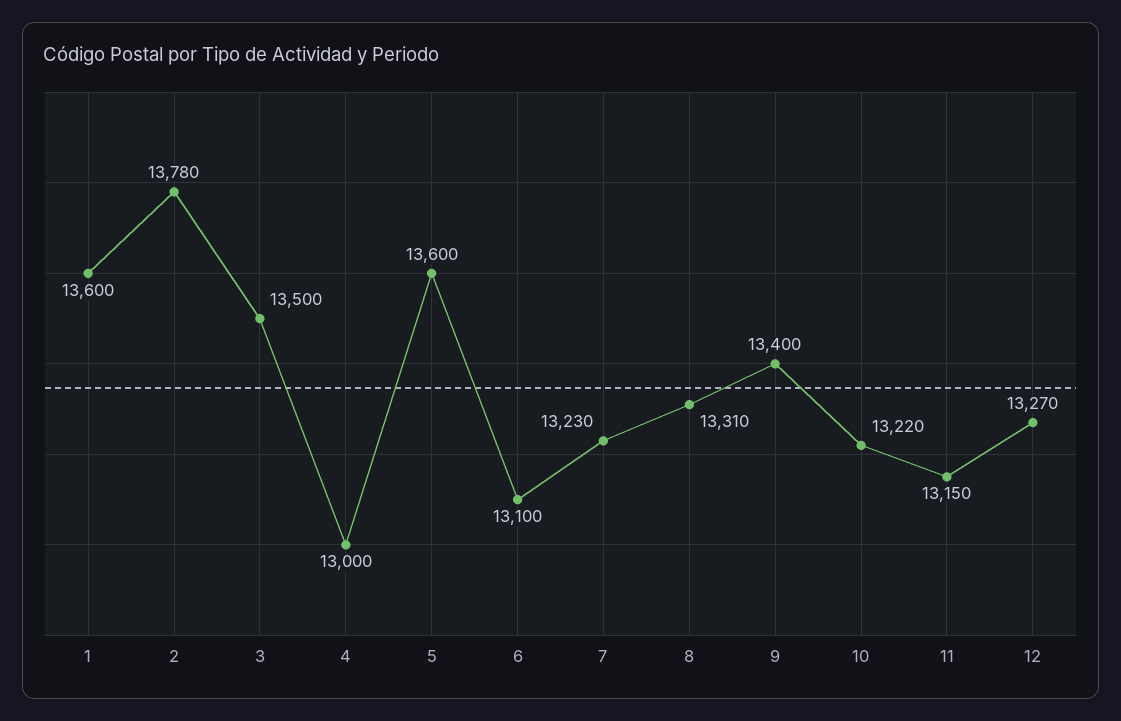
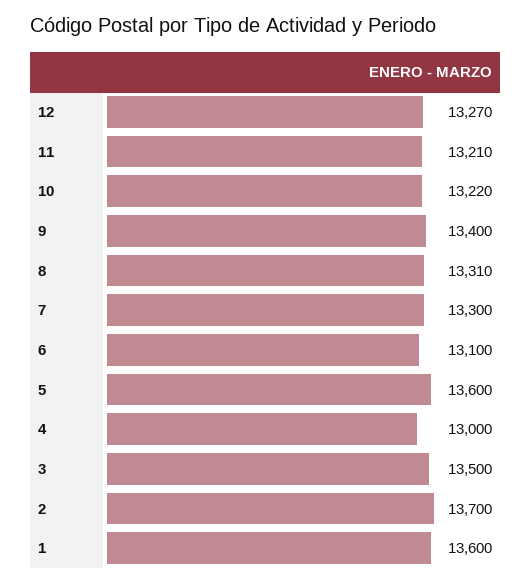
  {
    "1": 13600,
-   "2": 13780,
+   "2": 13700,
    "3": 13500,
    "4": 13000,
    "5": 13600,
    "6": 13100,
-   "7": 13230,
+   "7": 13300,
    "8": 13310,
    "9": 13400,
    "10": 13220,
-   "11": 13150,
+   "11": 13210,
    "12": 13270
  }

